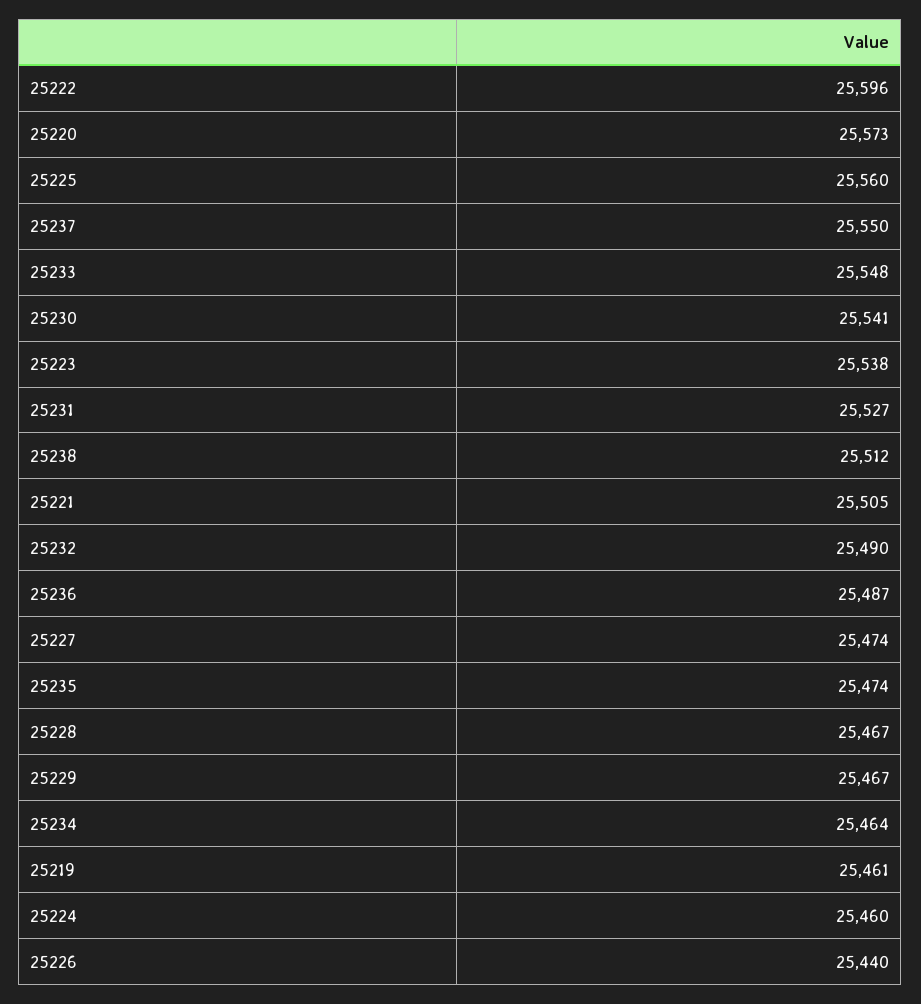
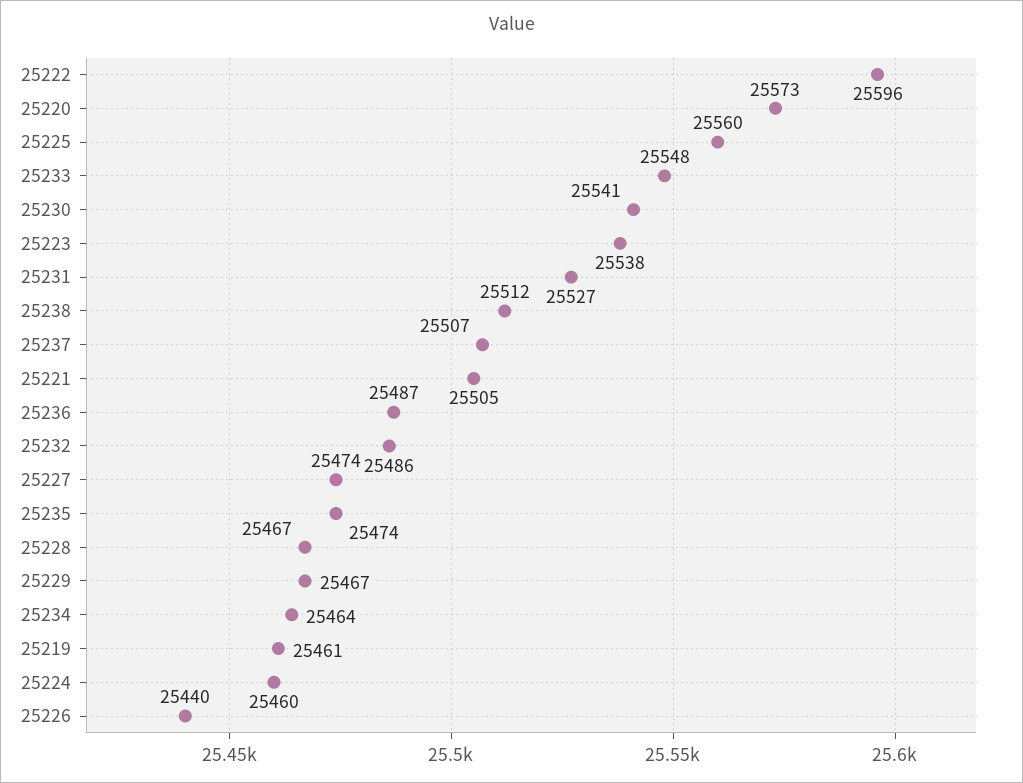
  {
    "25222": 25596,
    "25220": 25573,
    "25225": 25560,
-   "25237": 25550,
+   "25237": 25507,
    "25233": 25548,
    "25230": 25541,
    "25223": 25538,
    "25231": 25527,
    "25238": 25512,
    "25221": 25505,
-   "25232": 25490,
+   "25232": 25486,
    "25236": 25487,
    "25227": 25474,
    "25235": 25474,
    "25228": 25467,
    "25229": 25467,
    "25234": 25464,
    "25219": 25461,
    "25224": 25460,
    "25226": 25440
  }

